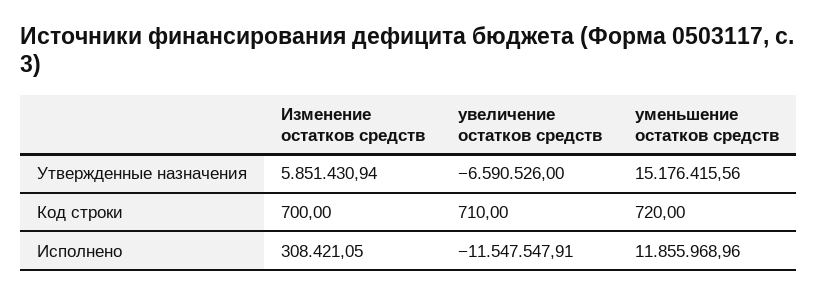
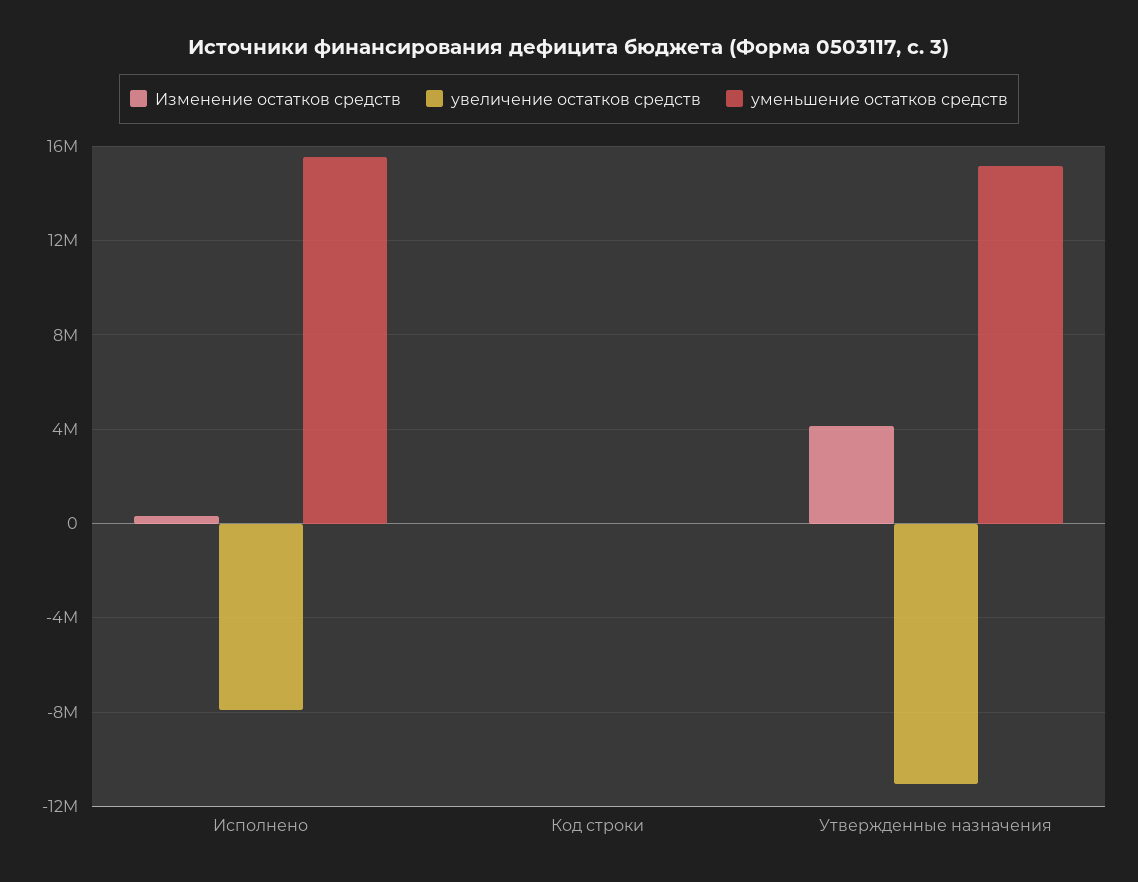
  {
    "Изменение остатков средств": {
-     "Утвержденные назначения": 5851430.94,
+     "Утвержденные назначения": 4000000,
      "Код строки": 700,
      "Исполнено": 308421.05
    },
    "увеличение остатков средств": {
-     "Утвержденные назначения": -6590526,
+     "Утвержденные назначения": -11000000,
      "Код строки": 710,
-     "Исполнено": -11547547.91
+     "Исполнено": -8000000
    },
    "уменьшение остатков средств": {
      "Утвержденные назначения": 15176415.56,
      "Код строки": 720,
-     "Исполнено": 11855968.96
+     "Исполнено": 15500000
    }
  }

